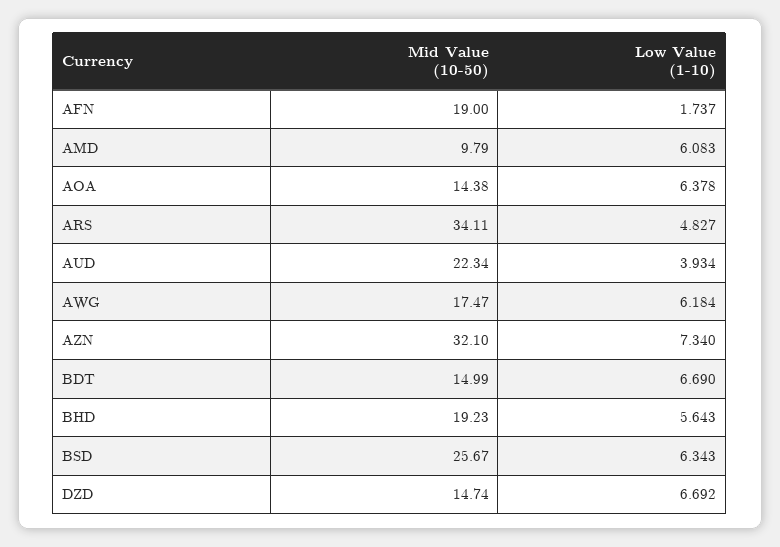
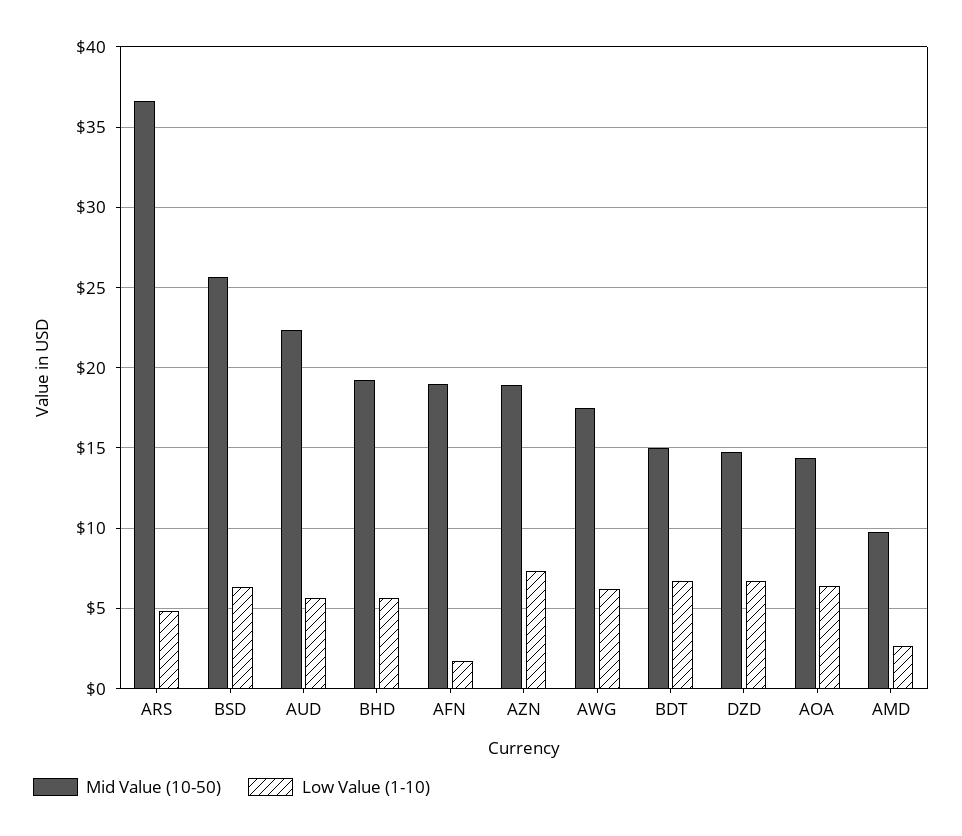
  {
    "Mid Value (10-50)": {
      "AFN": 19,
      "AMD": 9.79,
      "AOA": 14.38,
-     "ARS": 34.11,
+     "ARS": 36.5,
      "AUD": 22.34,
      "AWG": 17.47,
-     "AZN": 32.1,
+     "AZN": 19,
      "BDT": 14.99,
      "BHD": 19.23,
      "BSD": 25.67,
      "DZD": 14.74
    },
    "Low Value (1-10)": {
      "AFN": 1.737,
-     "AMD": 6.083,
+     "AMD": 2.5,
      "AOA": 6.378,
      "ARS": 4.827,
-     "AUD": 3.934,
+     "AUD": 5.5,
      "AWG": 6.184,
      "AZN": 7.34,
      "BDT": 6.69,
      "BHD": 5.643,
      "BSD": 6.343,
      "DZD": 6.692
    }
  }

